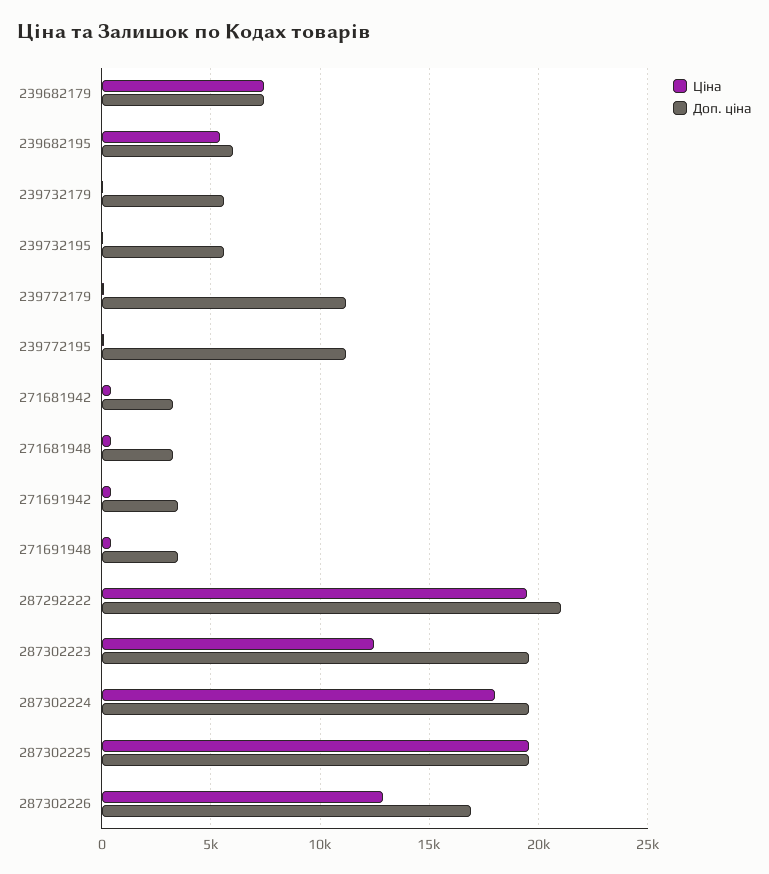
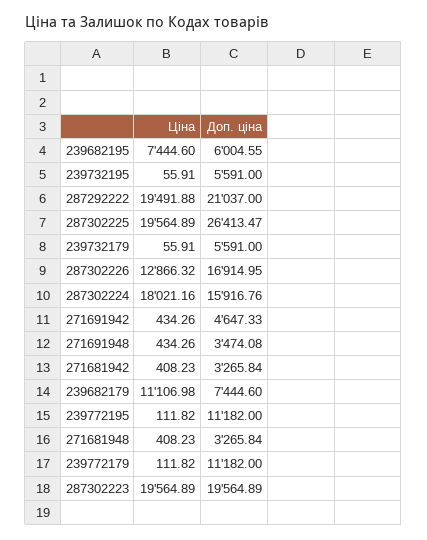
  {
    "Ціна": {
-     "239682179": 7500,
+     "239682179": 11106.98,
-     "239682195": 5500,
+     "239682195": 7444.6,
      "239732179": 55.91,
      "239732195": 55.91,
      "239772179": 111.82,
      "239772195": 111.82,
      "271681942": 408.23,
      "271681948": 408.23,
      "271691942": 434.26,
      "271691948": 434.26,
      "287292222": 19491.88,
-     "287302223": 12500,
+     "287302223": 19564.89,
      "287302224": 18021.16,
      "287302225": 19564.89,
      "287302226": 12866.32
    },
    "Доп. ціна": {
      "239682179": 7444.6,
      "239682195": 6004.55,
      "239732179": 5591,
      "239732195": 5591,
      "239772179": 11182,
      "239772195": 11182,
      "271681942": 3265.84,
      "271681948": 3265.84,
-     "271691942": 3500,
+     "271691942": 4647.33,
      "271691948": 3474.08,
      "287292222": 21037,
      "287302223": 19564.89,
-     "287302224": 19500,
+     "287302224": 15916.76,
-     "287302225": 19500,
+     "287302225": 26413.47,
      "287302226": 16914.95
    }
  }

